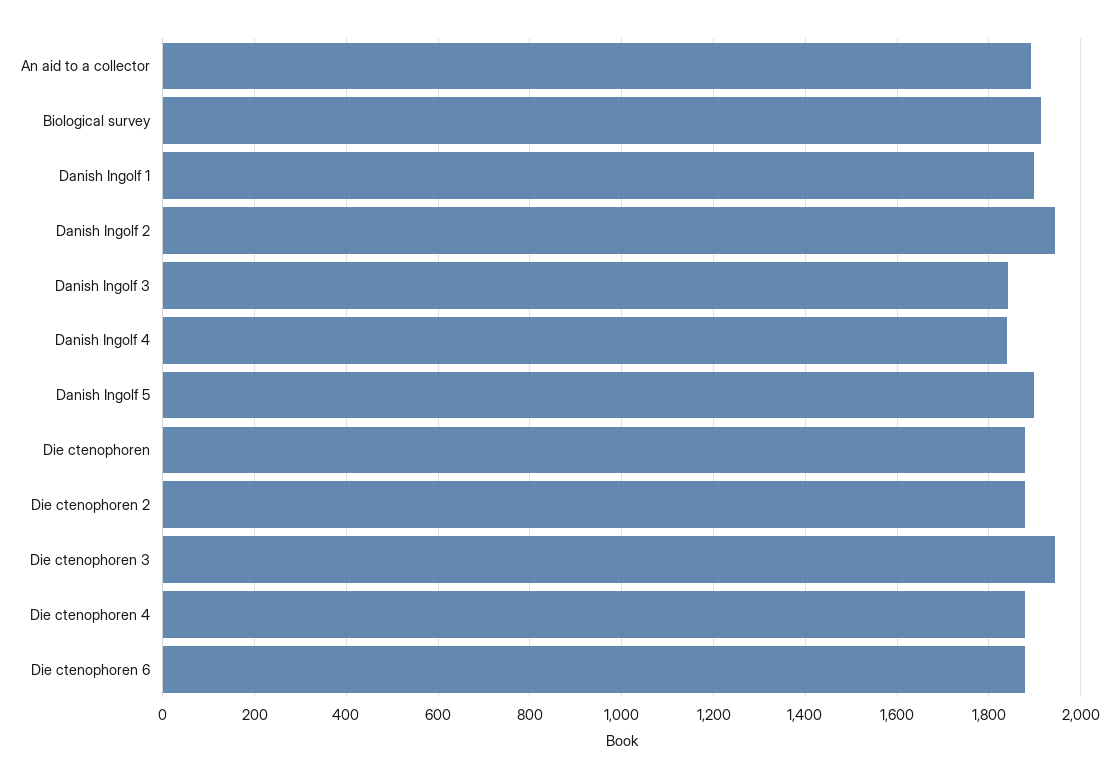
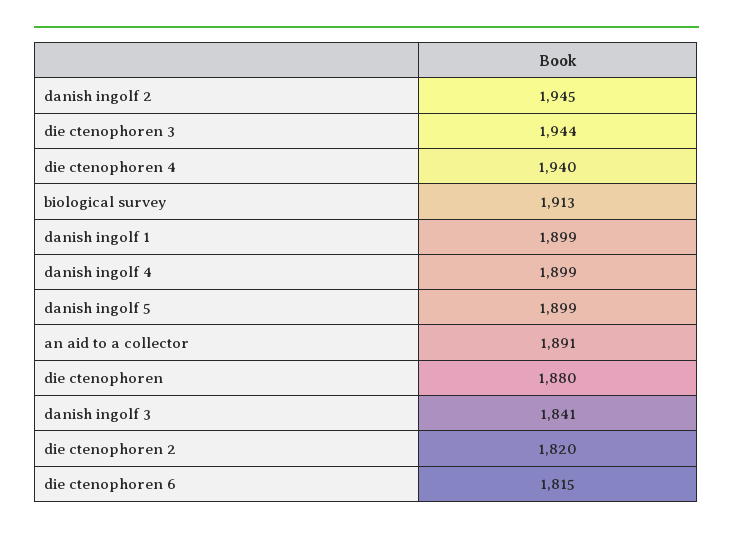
  {
    "An aid to a collector": 1891,
    "Biological survey": 1913,
    "Danish Ingolf 1": 1899,
    "Danish Ingolf 2": 1945,
    "Danish Ingolf 3": 1841,
-   "Danish Ingolf 4": 1840,
+   "Danish Ingolf 4": 1899,
    "Danish Ingolf 5": 1899,
    "Die ctenophoren": 1880,
-   "Die ctenophoren 2": 1880,
+   "Die ctenophoren 2": 1820,
    "Die ctenophoren 3": 1944,
-   "Die ctenophoren 4": 1880,
+   "Die ctenophoren 4": 1940,
-   "Die ctenophoren 6": 1880
+   "Die ctenophoren 6": 1815
  }

